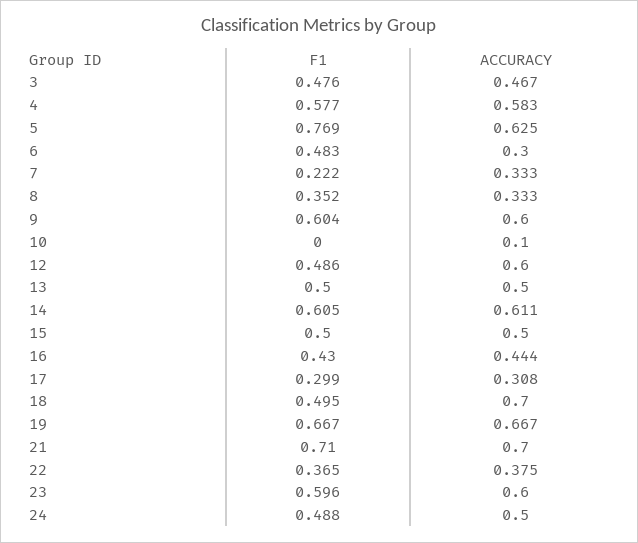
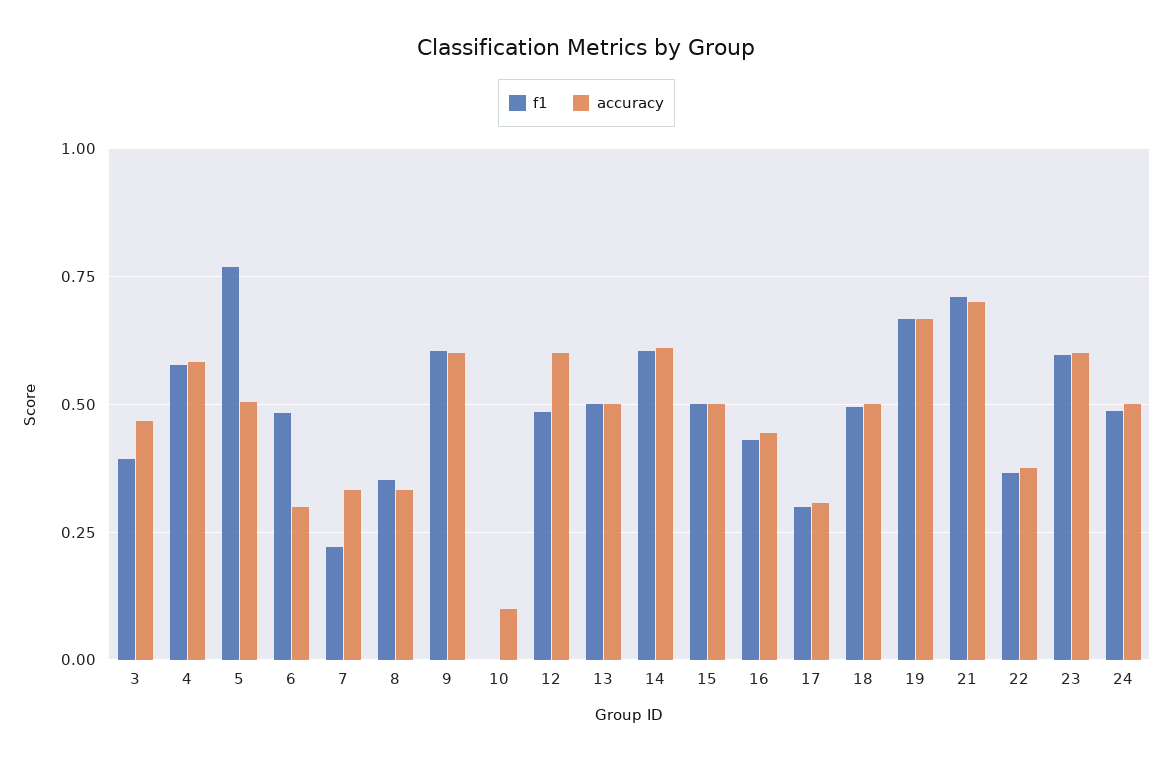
  {
    "F1": {
-     "3": 0.476,
+     "3": 0.4,
      "4": 0.577,
      "5": 0.769,
      "6": 0.483,
      "7": 0.222,
      "8": 0.352,
      "9": 0.604,
      "10": 0,
      "12": 0.486,
      "13": 0.5,
      "14": 0.605,
      "15": 0.5,
      "16": 0.43,
      "17": 0.299,
      "18": 0.495,
      "19": 0.667,
      "21": 0.71,
      "22": 0.365,
      "23": 0.596,
      "24": 0.488
    },
    "ACCURACY": {
      "3": 0.467,
      "4": 0.583,
-     "5": 0.625,
+     "5": 0.5,
      "6": 0.3,
      "7": 0.333,
      "8": 0.333,
      "9": 0.6,
      "10": 0.1,
      "12": 0.6,
      "13": 0.5,
      "14": 0.611,
      "15": 0.5,
      "16": 0.444,
      "17": 0.308,
-     "18": 0.7,
+     "18": 0.5,
      "19": 0.667,
      "21": 0.7,
      "22": 0.375,
      "23": 0.6,
      "24": 0.5
    }
  }

